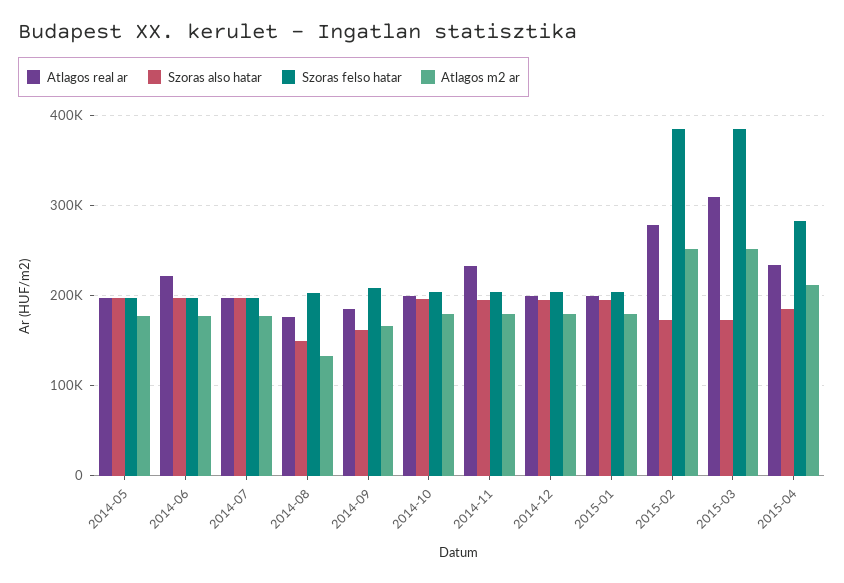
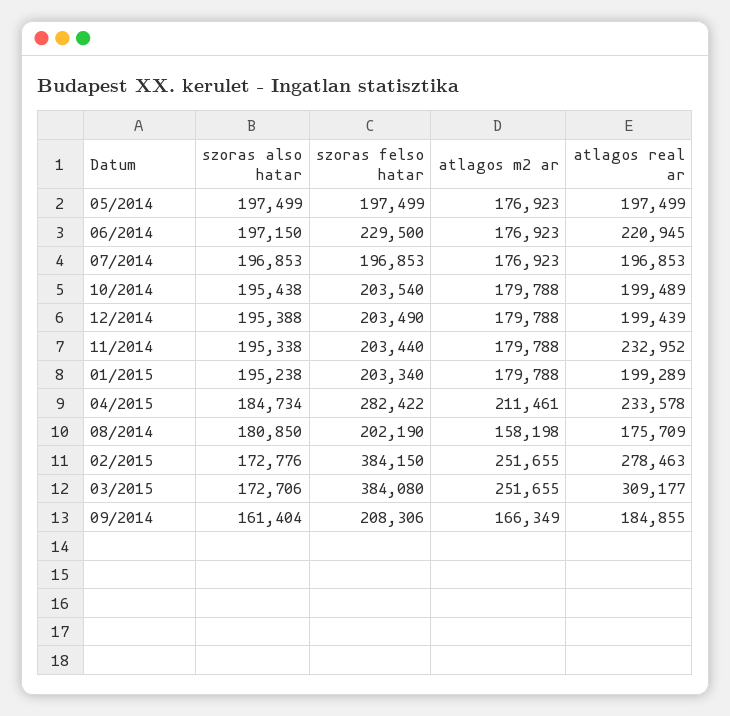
  {
    "Atlagos real ar": {
      "2014-05": 197499,
      "2014-06": 220945,
      "2014-07": 196853,
      "2014-08": 175709,
      "2014-09": 184855,
      "2014-10": 199489,
      "2014-11": 232952,
      "2014-12": 199439,
      "2015-01": 199289,
      "2015-02": 278463,
      "2015-03": 309177,
      "2015-04": 233578
    },
    "Szoras also hatar": {
      "2014-05": 197499,
      "2014-06": 197150,
      "2014-07": 196853,
-     "2014-08": 150000,
+     "2014-08": 180850,
      "2014-09": 161404,
      "2014-10": 195438,
      "2014-11": 195338,
      "2014-12": 195388,
      "2015-01": 195238,
      "2015-02": 172776,
      "2015-03": 172706,
      "2015-04": 184734
    },
    "Szoras felso hatar": {
      "2014-05": 197499,
-     "2014-06": 200000,
+     "2014-06": 229500,
      "2014-07": 196853,
      "2014-08": 202190,
      "2014-09": 208306,
      "2014-10": 203540,
      "2014-11": 203440,
      "2014-12": 203490,
      "2015-01": 203340,
      "2015-02": 384150,
      "2015-03": 384080,
      "2015-04": 282422
    },
    "Atlagos m2 ar": {
      "2014-05": 176923,
      "2014-06": 176923,
      "2014-07": 176923,
-     "2014-08": 130000,
+     "2014-08": 158198,
      "2014-09": 166349,
      "2014-10": 179788,
      "2014-11": 179788,
      "2014-12": 179788,
      "2015-01": 179788,
      "2015-02": 251655,
      "2015-03": 251655,
      "2015-04": 211461
    }
  }

